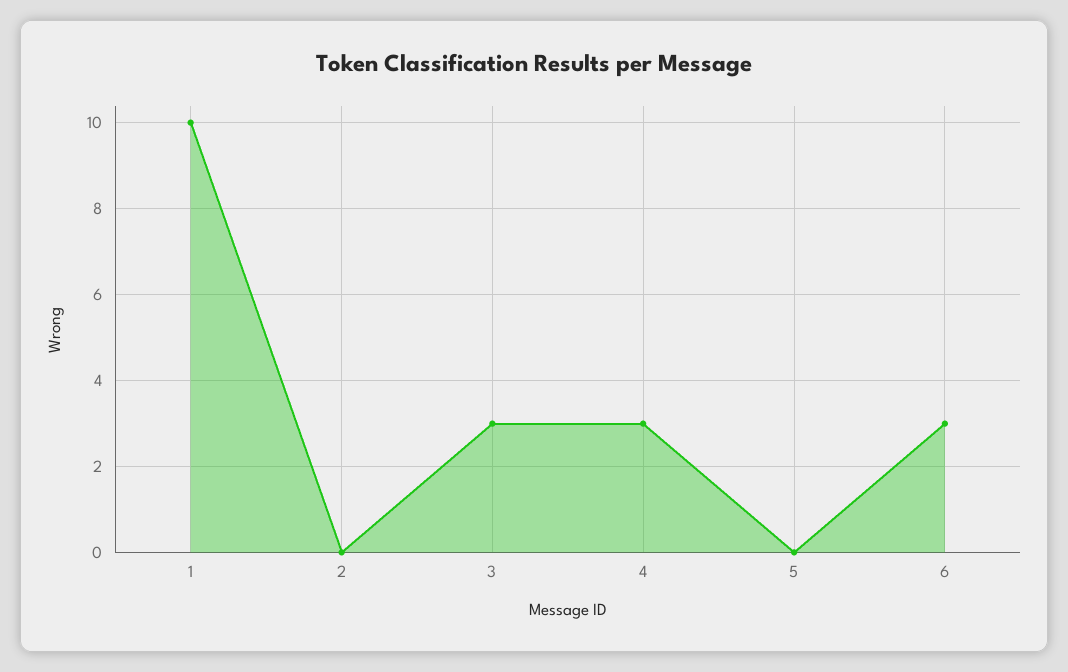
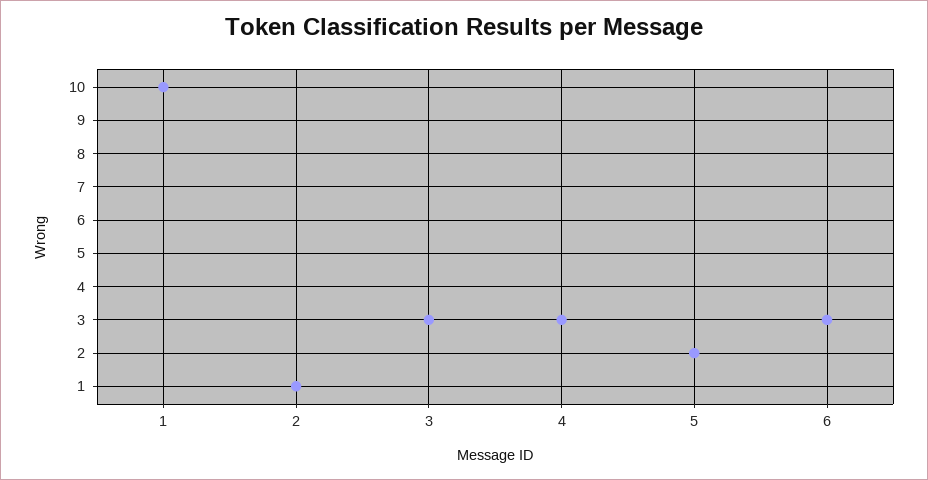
  {
    "1": 10,
-   "2": 0,
+   "2": 1,
    "3": 3,
    "4": 3,
-   "5": 0,
+   "5": 2,
    "6": 3
  }

